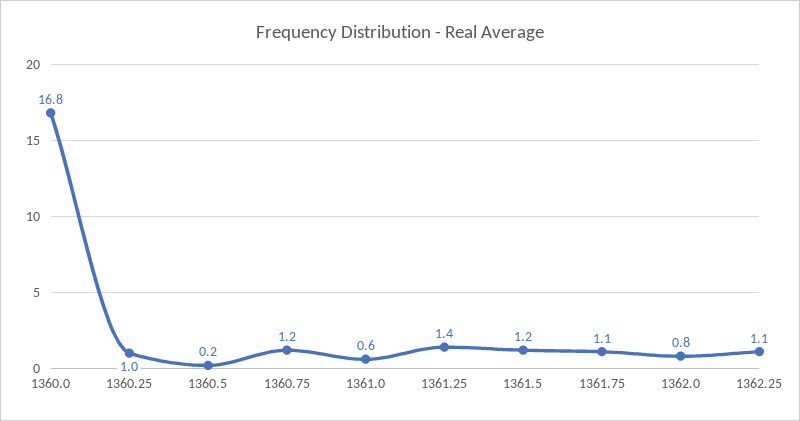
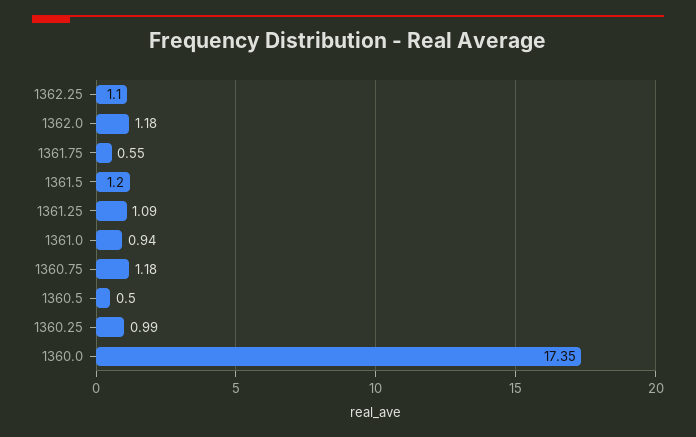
  {
-   "1360.0": 16.8,
+   "1360.0": 17.35,
    "1360.25": 0.99,
-   "1360.5": 0.2,
+   "1360.5": 0.5,
    "1360.75": 1.18,
-   "1361.0": 0.6,
+   "1361.0": 0.94,
-   "1361.25": 1.4,
+   "1361.25": 1.09,
    "1361.5": 1.2,
-   "1361.75": 1.1,
+   "1361.75": 0.55,
-   "1362.0": 0.8,
+   "1362.0": 1.18,
    "1362.25": 1.1
  }

